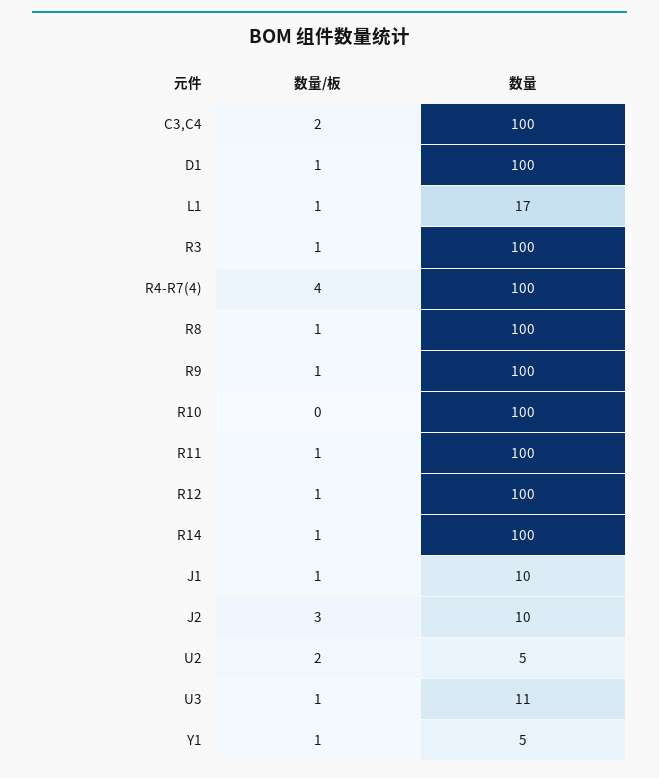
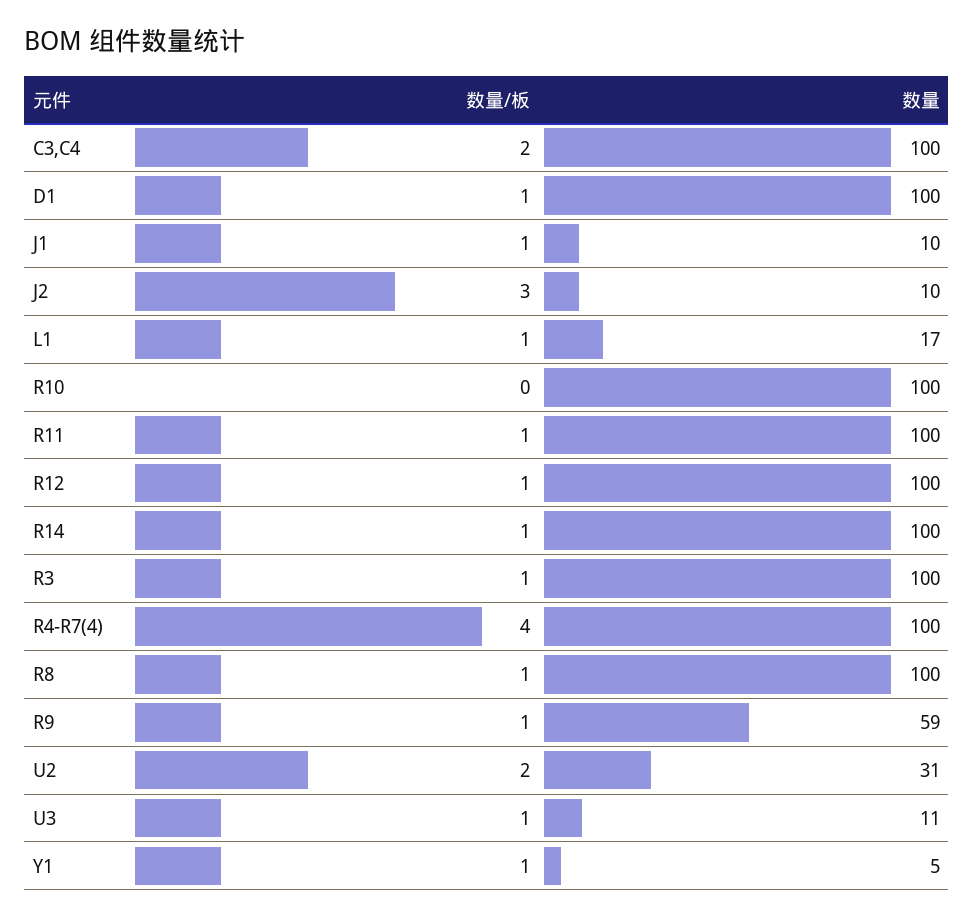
  {
    "数量/板": {
      "C3,C4": 2,
      "D1": 1,
      "L1": 1,
      "R3": 1,
      "R4-R7(4)": 4,
      "R8": 1,
      "R9": 1,
      "R10": 0,
      "R11": 1,
      "R12": 1,
      "R14": 1,
      "J1": 1,
      "J2": 3,
      "U2": 2,
      "U3": 1,
      "Y1": 1
    },
    "数量": {
      "C3,C4": 100,
      "D1": 100,
      "L1": 17,
      "R3": 100,
      "R4-R7(4)": 100,
      "R8": 100,
-     "R9": 100,
+     "R9": 59,
      "R10": 100,
      "R11": 100,
      "R12": 100,
      "R14": 100,
      "J1": 10,
      "J2": 10,
-     "U2": 5,
+     "U2": 31,
      "U3": 11,
      "Y1": 5
    }
  }

